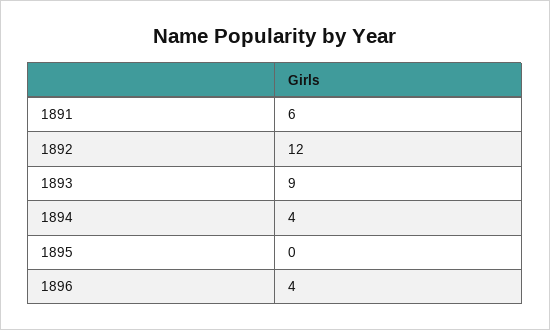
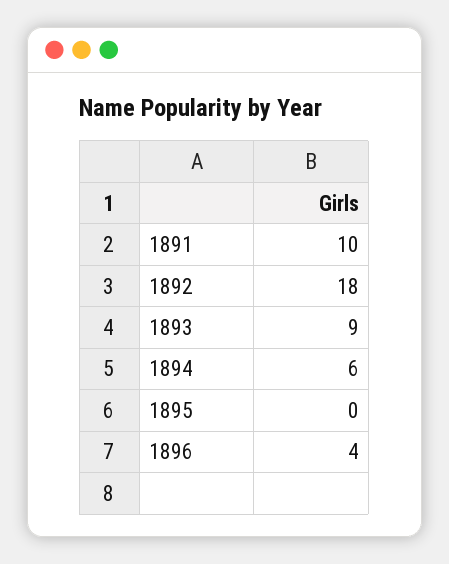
  {
-   "1891": 6,
+   "1891": 10,
-   "1892": 12,
+   "1892": 18,
    "1893": 9,
-   "1894": 4,
+   "1894": 6,
    "1895": 0,
    "1896": 4
  }

